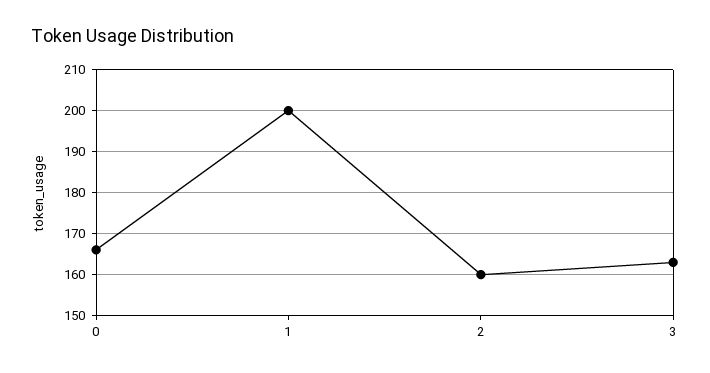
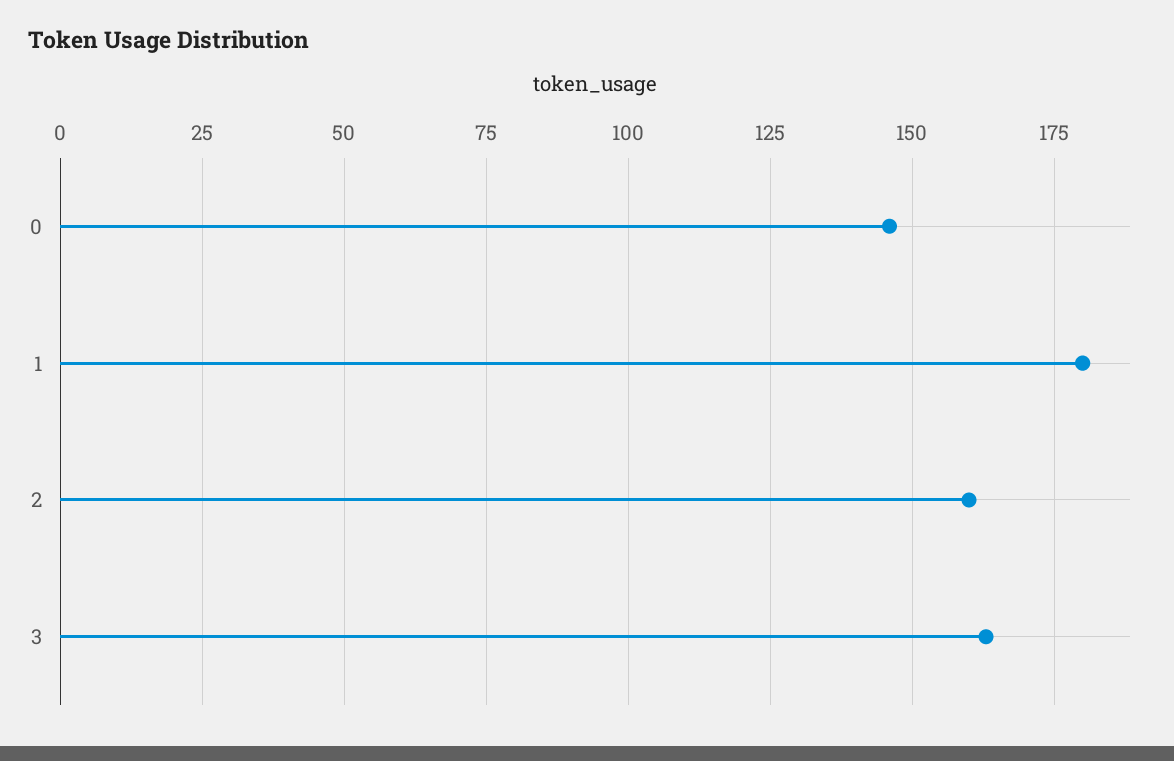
  {
-   "0": 165,
+   "0": 145,
-   "1": 200,
+   "1": 180,
    "2": 160,
    "3": 165
  }

